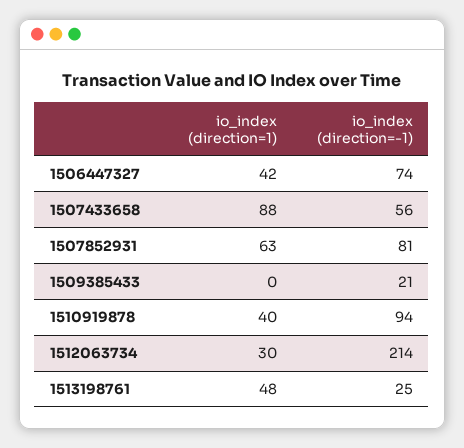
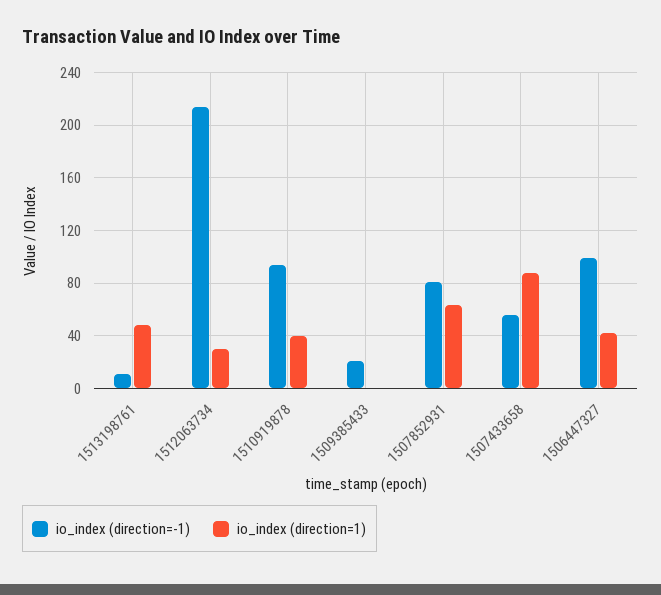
  {
    "io_index (direction=1)": {
      "1506447327": 42,
      "1507433658": 88,
      "1507852931": 63,
      "1509385433": 0,
      "1510919878": 40,
      "1512063734": 30,
      "1513198761": 48
    },
    "io_index (direction=-1)": {
-     "1506447327": 74,
+     "1506447327": 100,
      "1507433658": 56,
      "1507852931": 81,
      "1509385433": 21,
      "1510919878": 94,
      "1512063734": 214,
-     "1513198761": 25
+     "1513198761": 10
    }
  }

